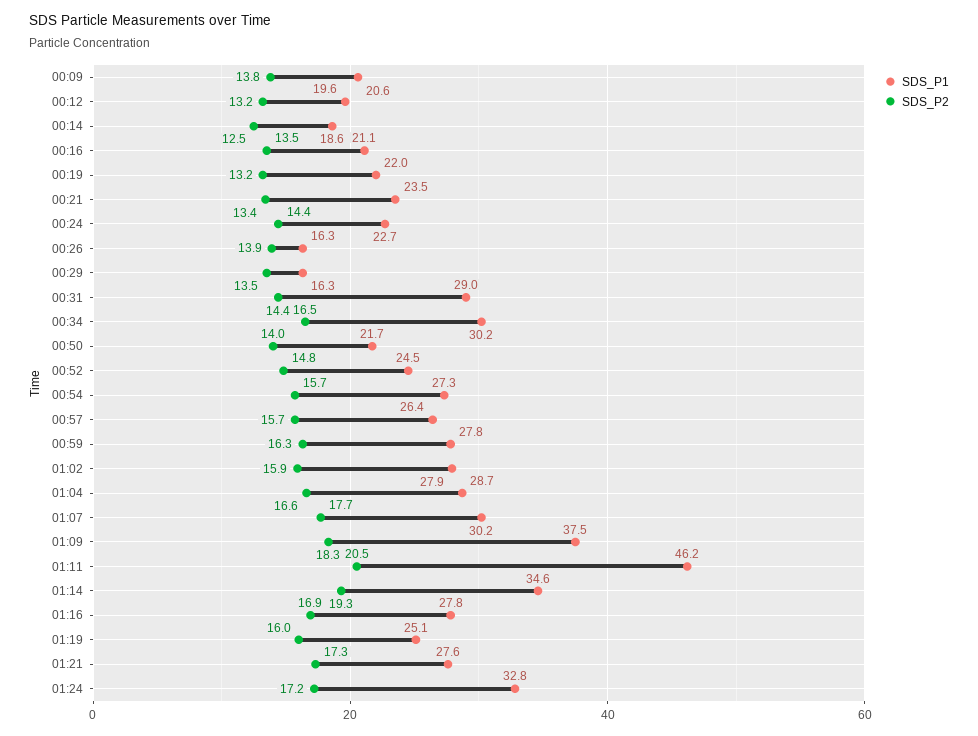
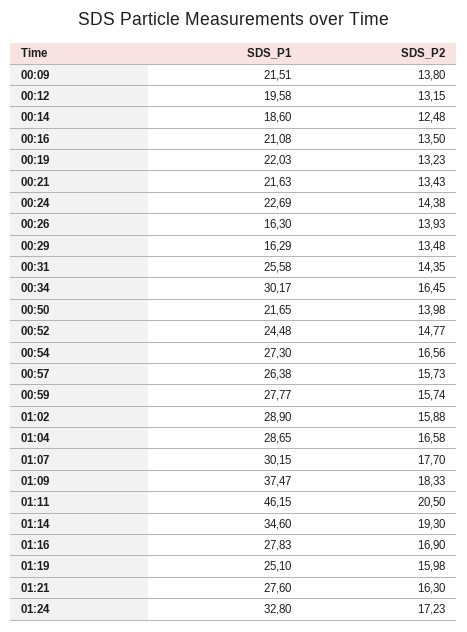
  {
    "SDS_P1": {
-     "00:09": 20.6,
+     "00:09": 21.51,
      "00:12": 19.58,
      "00:14": 18.6,
      "00:16": 21.08,
      "00:19": 22.03,
-     "00:21": 23.5,
+     "00:21": 21.63,
      "00:24": 22.69,
      "00:26": 16.3,
      "00:29": 16.29,
-     "00:31": 29,
+     "00:31": 25.58,
      "00:34": 30.17,
      "00:50": 21.65,
      "00:52": 24.48,
      "00:54": 27.3,
      "00:57": 26.38,
      "00:59": 27.77,
-     "01:02": 27.9,
+     "01:02": 28.9,
      "01:04": 28.65,
      "01:07": 30.15,
      "01:09": 37.47,
      "01:11": 46.15,
      "01:14": 34.6,
      "01:16": 27.83,
      "01:19": 25.1,
      "01:21": 27.6,
      "01:24": 32.8
    },
    "SDS_P2": {
      "00:09": 13.8,
      "00:12": 13.15,
      "00:14": 12.48,
      "00:16": 13.5,
      "00:19": 13.23,
      "00:21": 13.43,
      "00:24": 14.38,
      "00:26": 13.93,
      "00:29": 13.48,
      "00:31": 14.35,
      "00:34": 16.45,
      "00:50": 13.98,
      "00:52": 14.77,
-     "00:54": 15.7,
+     "00:54": 16.56,
      "00:57": 15.73,
-     "00:59": 16.3,
+     "00:59": 15.74,
      "01:02": 15.88,
      "01:04": 16.58,
      "01:07": 17.7,
      "01:09": 18.33,
      "01:11": 20.5,
      "01:14": 19.3,
      "01:16": 16.9,
      "01:19": 15.98,
-     "01:21": 17.3,
+     "01:21": 16.3,
      "01:24": 17.23
    }
  }

